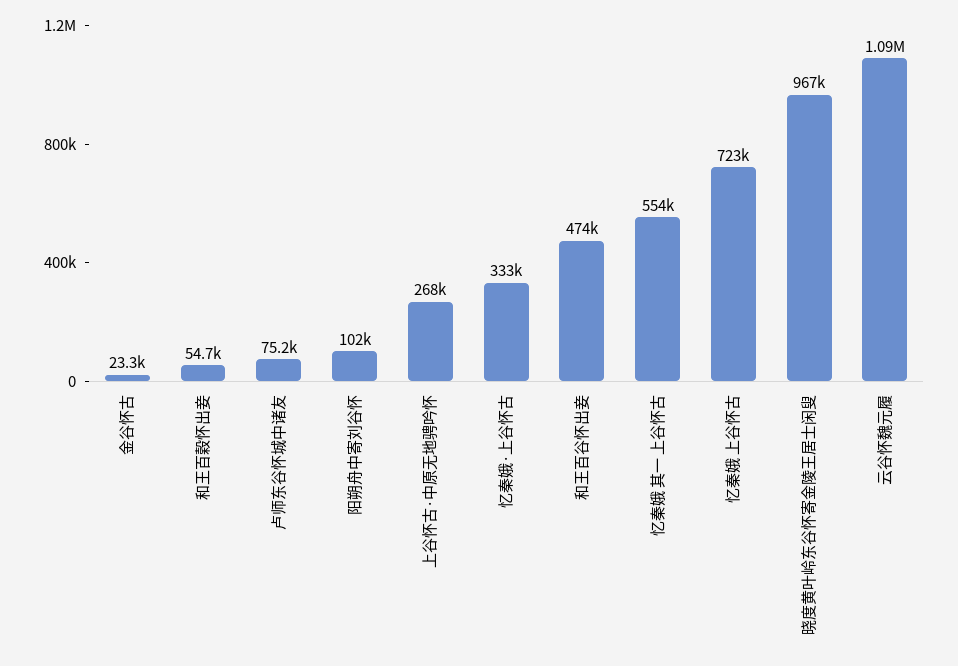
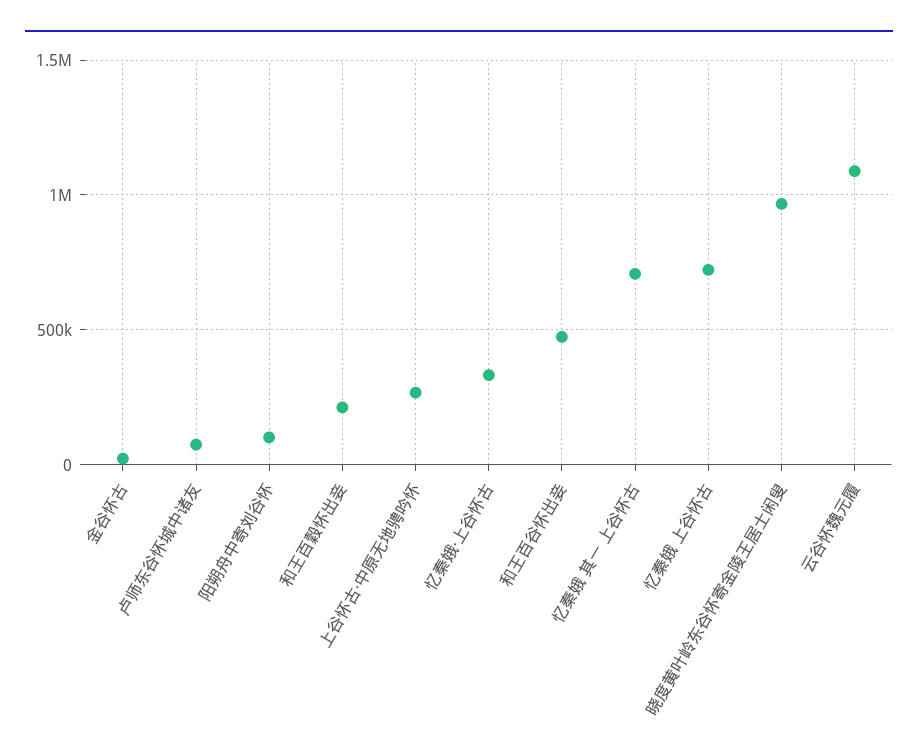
  {
    "金谷怀古": 23300,
-   "和王百穀怀出妾": 54700,
+   "和王百穀怀出妾": 200000,
    "卢师东谷怀城中诸友": 75200,
    "阳朔舟中寄刘谷怀": 102000,
    "上谷怀古·中原无地骋吟怀": 268000,
    "忆秦娥·上谷怀古": 333000,
    "和王百谷怀出妾": 474000,
-   "忆秦娥 其一 上谷怀古": 554000,
+   "忆秦娥 其一 上谷怀古": 700000,
    "忆秦娥 上谷怀古": 723000,
    "晓度黄叶岭东谷怀寄金陵王居士闲叟": 967000,
    "云谷怀魏元履": 1090000
  }

